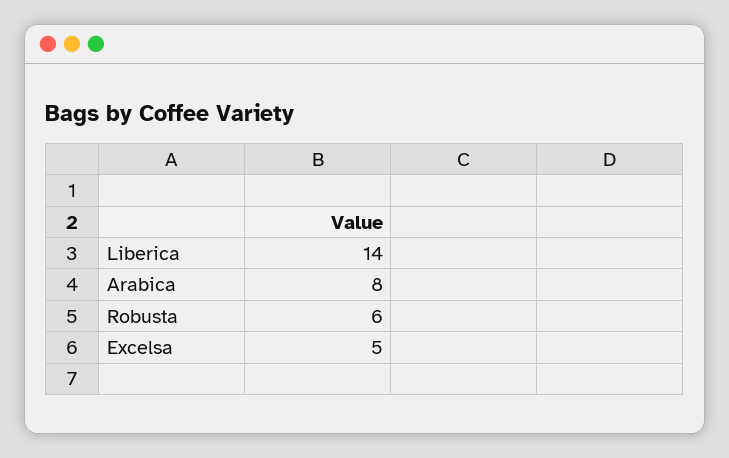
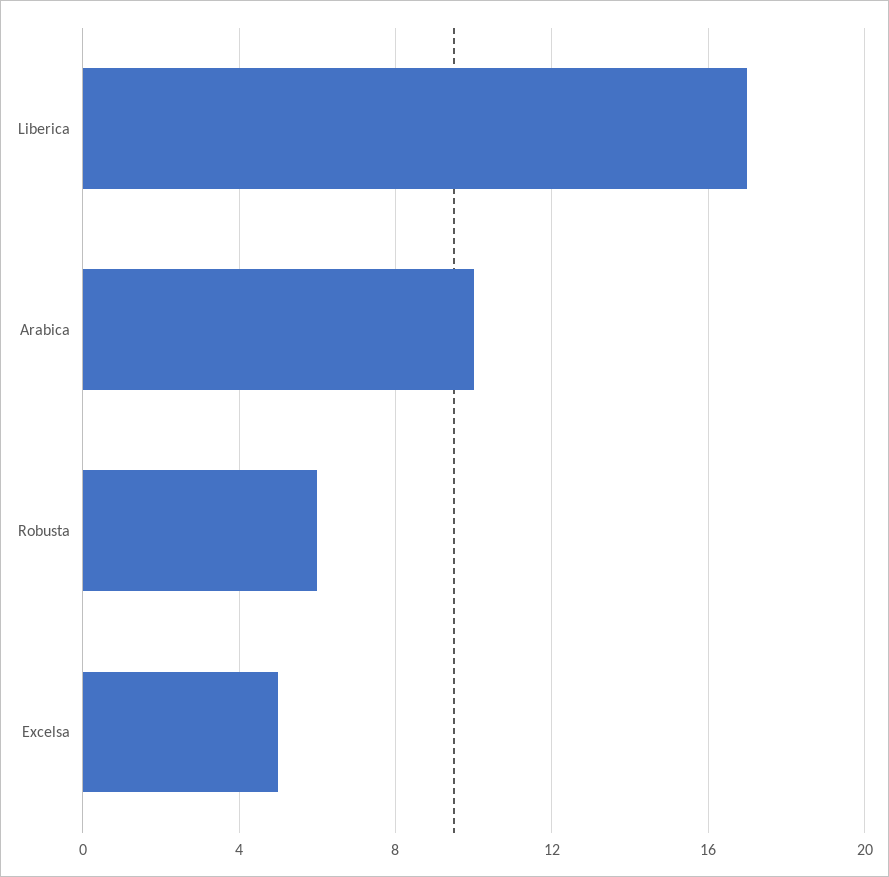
  {
-   "Liberica": 14,
+   "Liberica": 17,
-   "Arabica": 8,
+   "Arabica": 10,
    "Robusta": 6,
    "Excelsa": 5
  }

